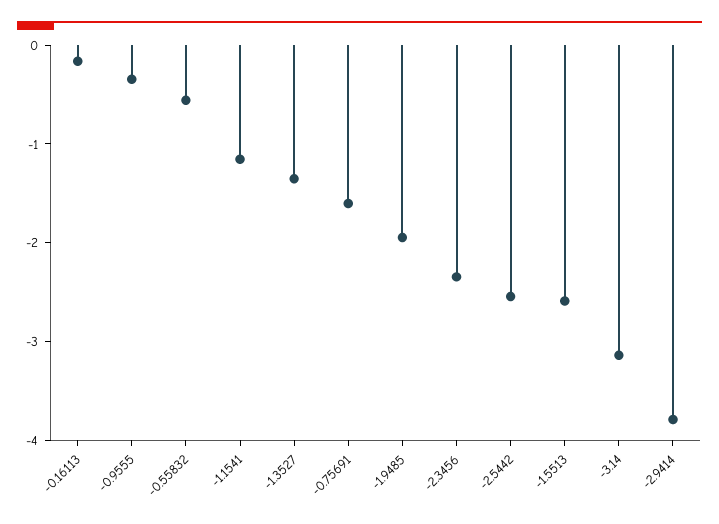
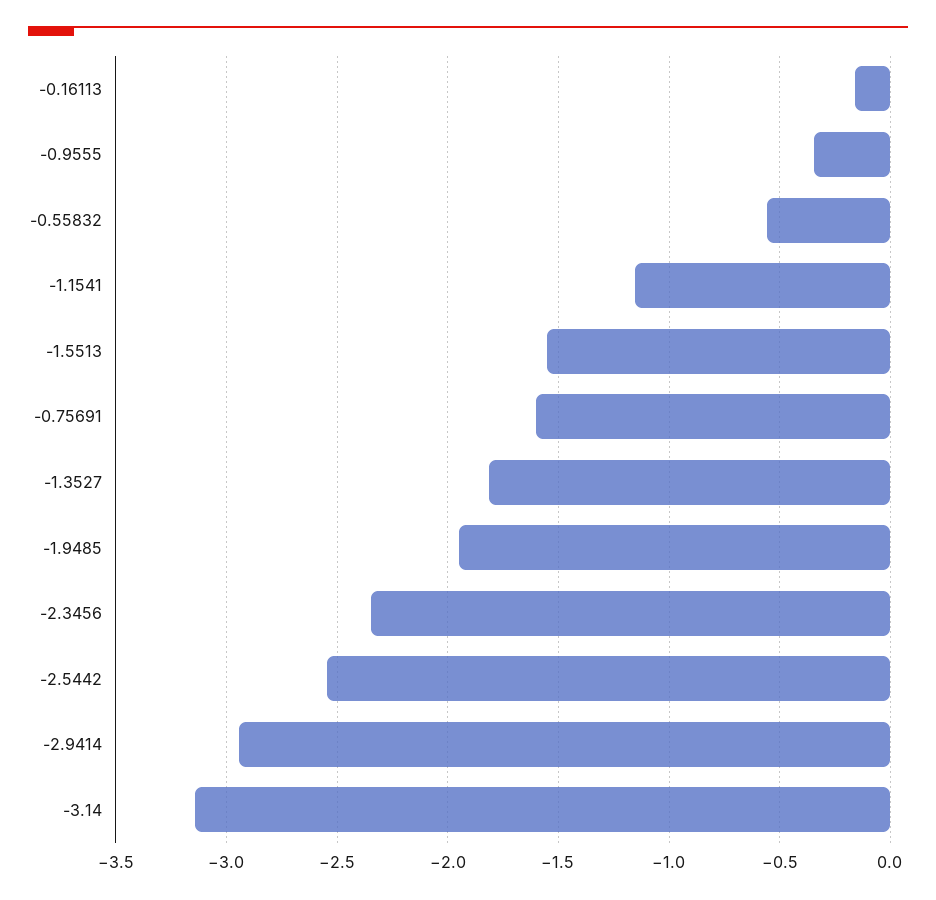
  {
    "-0.16113": -0.15,
    "-0.9555": -0.35,
    "-0.55832": -0.55,
    "-1.1541": -1.15,
-   "-1.3527": -1.4,
+   "-1.3527": -1.8,
    "-0.75691": -1.6,
    "-1.9485": -1.95,
    "-2.3456": -2.35,
    "-2.5442": -2.55,
-   "-1.5513": -2.6,
+   "-1.5513": -1.55,
    "-3.14": -3.15,
-   "-2.9414": -3.8
+   "-2.9414": -2.95
  }

